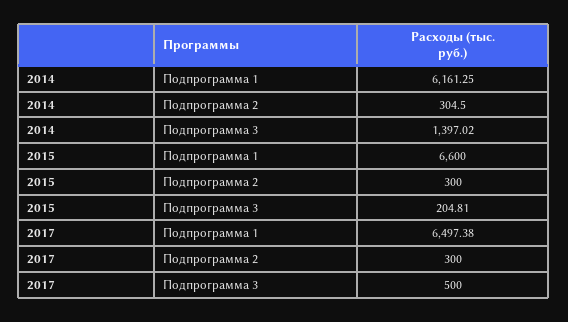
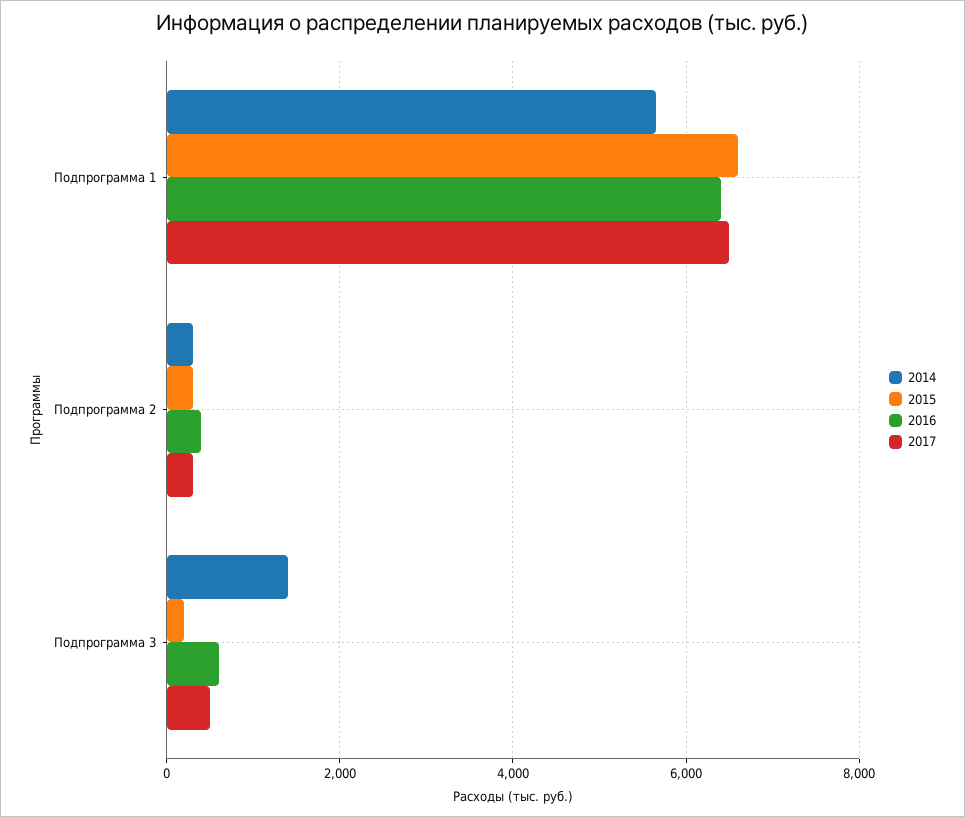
  {
    "2014": {
-     "Подпрограмма 1": 6161.25,
+     "Подпрограмма 1": 5600,
      "Подпрограмма 2": 304.5,
      "Подпрограмма 3": 1397.02
    },
    "2015": {
      "Подпрограмма 1": 6600,
      "Подпрограмма 2": 300,
      "Подпрограмма 3": 204.81
    },
    "2017": {
      "Подпрограмма 1": 6497.38,
      "Подпрограмма 2": 300,
      "Подпрограмма 3": 500
-   }
+   },
+   "2016": {
+     "Подпрограмма 1": 6400,
+     "Подпрограмма 2": 400,
+     "Подпрограмма 3": 600
+   }
  }

